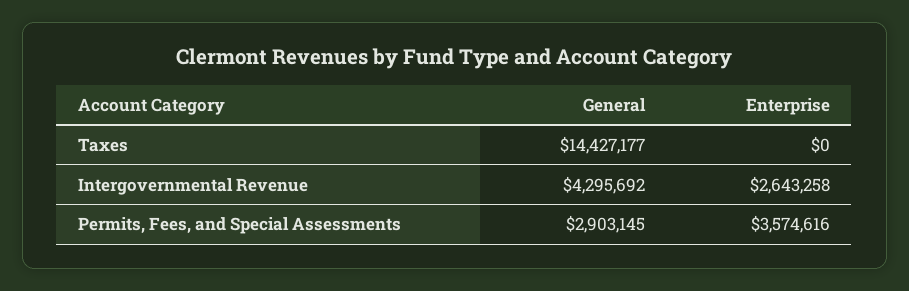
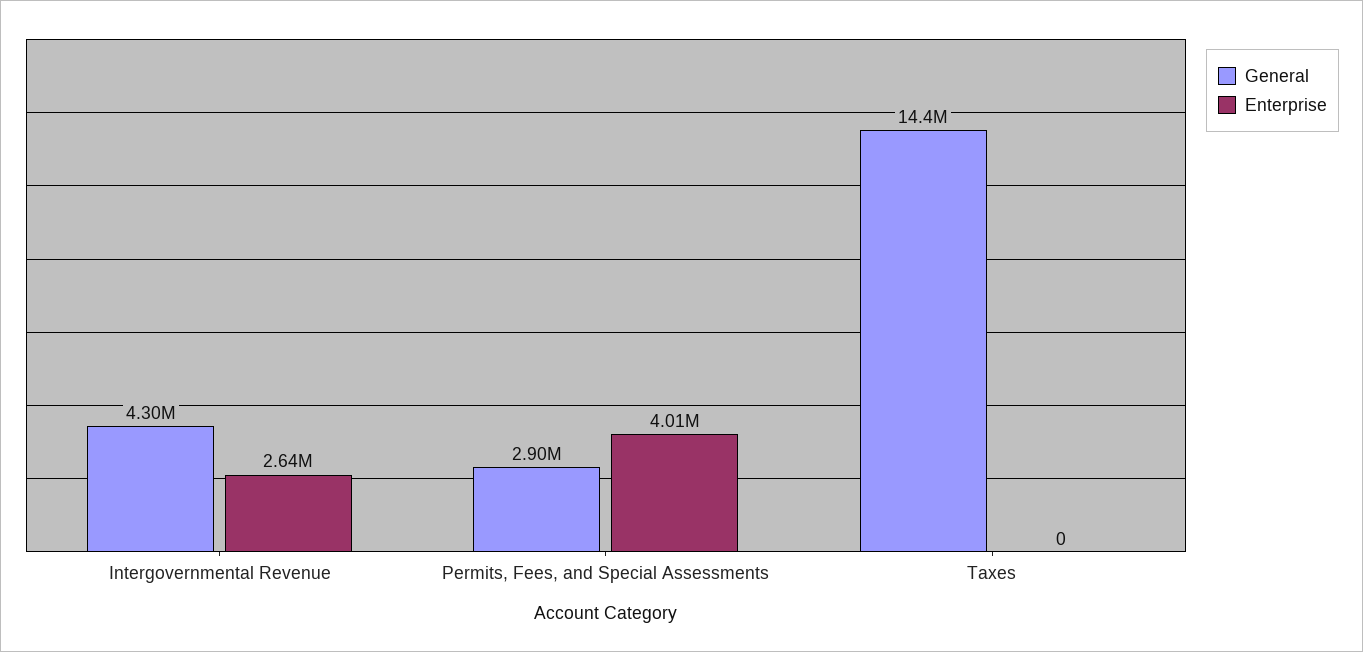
  {
    "General": {
      "Taxes": 14427177,
      "Intergovernmental Revenue": 4295692,
      "Permits, Fees, and Special Assessments": 2903145
    },
    "Enterprise": {
      "Taxes": 0,
      "Intergovernmental Revenue": 2643258,
-     "Permits, Fees, and Special Assessments": 3574616
+     "Permits, Fees, and Special Assessments": 4010000
    }
  }

